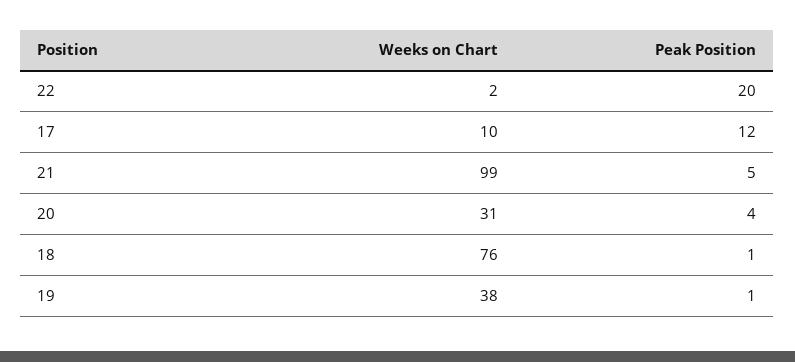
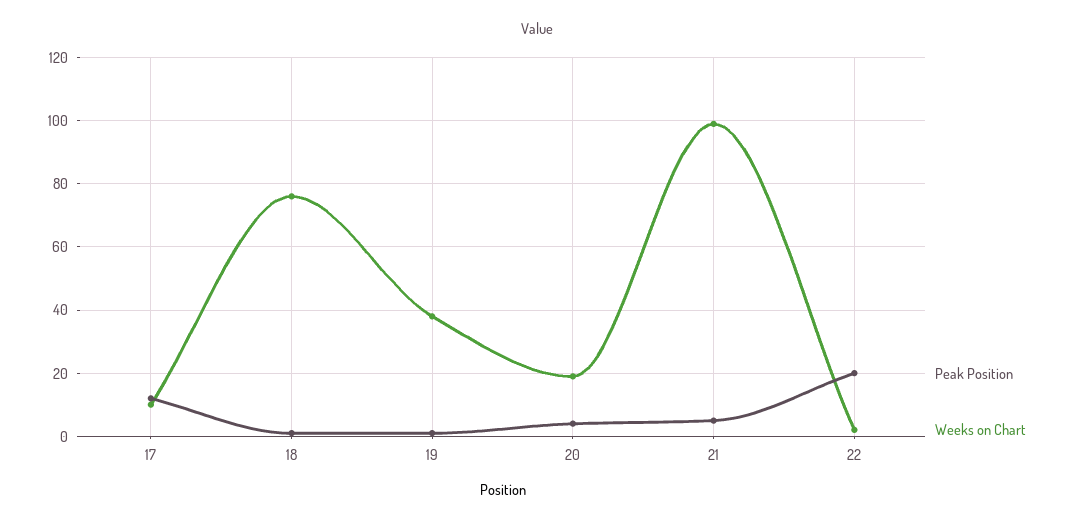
  {
    "Weeks on Chart": {
      "22": 2,
      "17": 10,
      "21": 99,
-     "20": 31,
+     "20": 20,
      "18": 76,
      "19": 38
    },
    "Peak Position": {
      "22": 20,
      "17": 12,
      "21": 5,
      "20": 4,
      "18": 1,
      "19": 1
    }
  }

